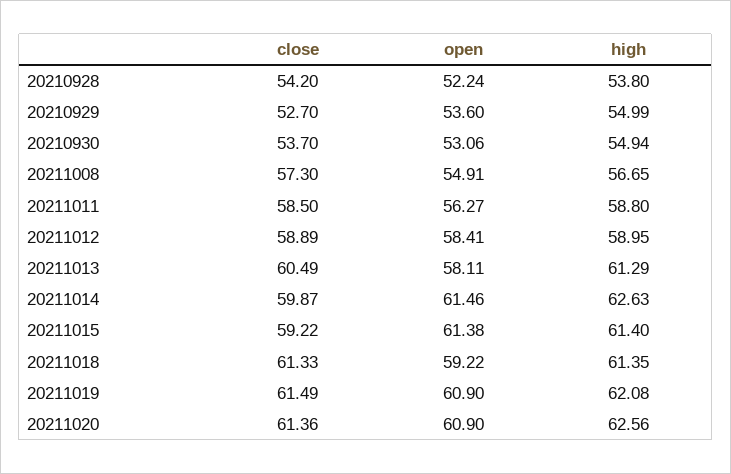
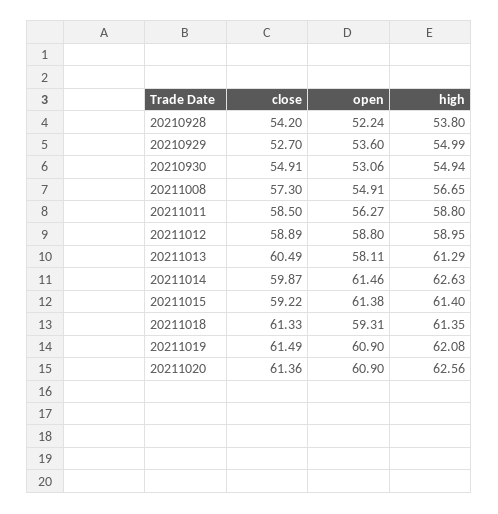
  {
    "close": {
      "20210928": 54.2,
      "20210929": 52.7,
-     "20210930": 53.7,
+     "20210930": 54.91,
      "20211008": 57.3,
      "20211011": 58.5,
      "20211012": 58.89,
      "20211013": 60.49,
      "20211014": 59.87,
      "20211015": 59.22,
      "20211018": 61.33,
      "20211019": 61.49,
      "20211020": 61.36
    },
    "open": {
      "20210928": 52.24,
      "20210929": 53.6,
      "20210930": 53.06,
      "20211008": 54.91,
      "20211011": 56.27,
-     "20211012": 58.41,
+     "20211012": 58.8,
      "20211013": 58.11,
      "20211014": 61.46,
      "20211015": 61.38,
-     "20211018": 59.22,
+     "20211018": 59.31,
      "20211019": 60.9,
      "20211020": 60.9
    },
    "high": {
      "20210928": 53.8,
      "20210929": 54.99,
      "20210930": 54.94,
      "20211008": 56.65,
      "20211011": 58.8,
      "20211012": 58.95,
      "20211013": 61.29,
      "20211014": 62.63,
      "20211015": 61.4,
      "20211018": 61.35,
      "20211019": 62.08,
      "20211020": 62.56
    }
  }

